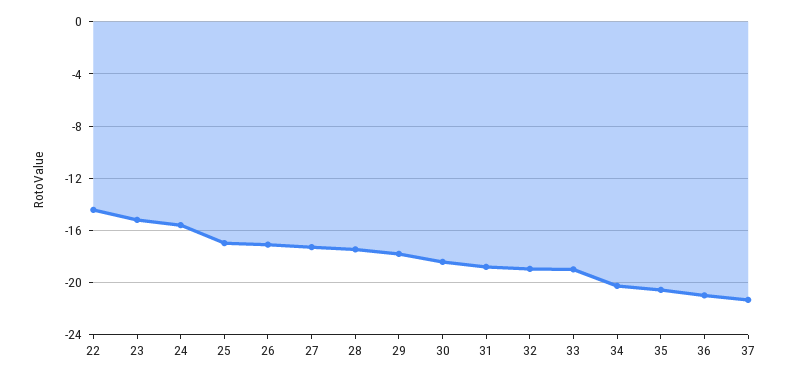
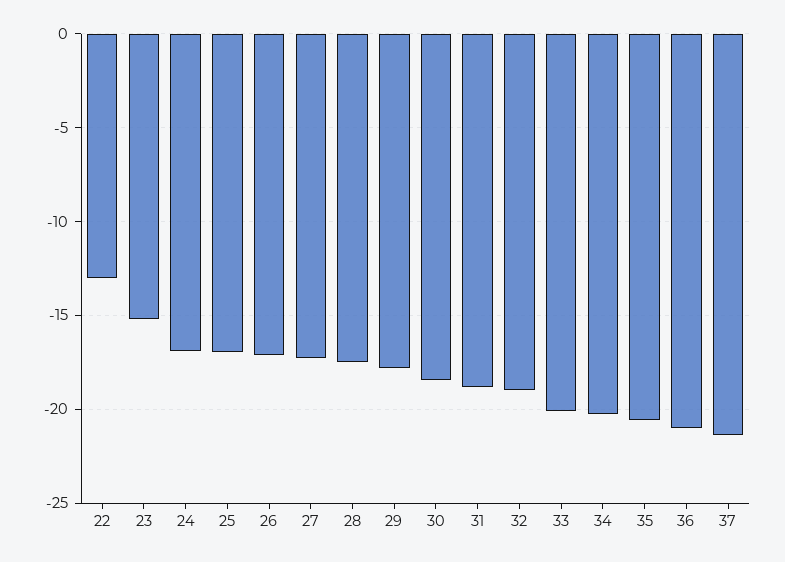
  {
-   "22": -14.5,
+   "22": -13,
    "23": -15,
-   "24": -15.5,
+   "24": -17,
    "25": -17,
    "26": -17,
    "27": -17.5,
    "28": -17.5,
    "29": -18,
    "30": -18.5,
    "31": -19,
    "32": -19,
-   "33": -19,
+   "33": -20,
    "34": -20.5,
    "35": -20.5,
    "36": -21,
    "37": -21.5
  }

